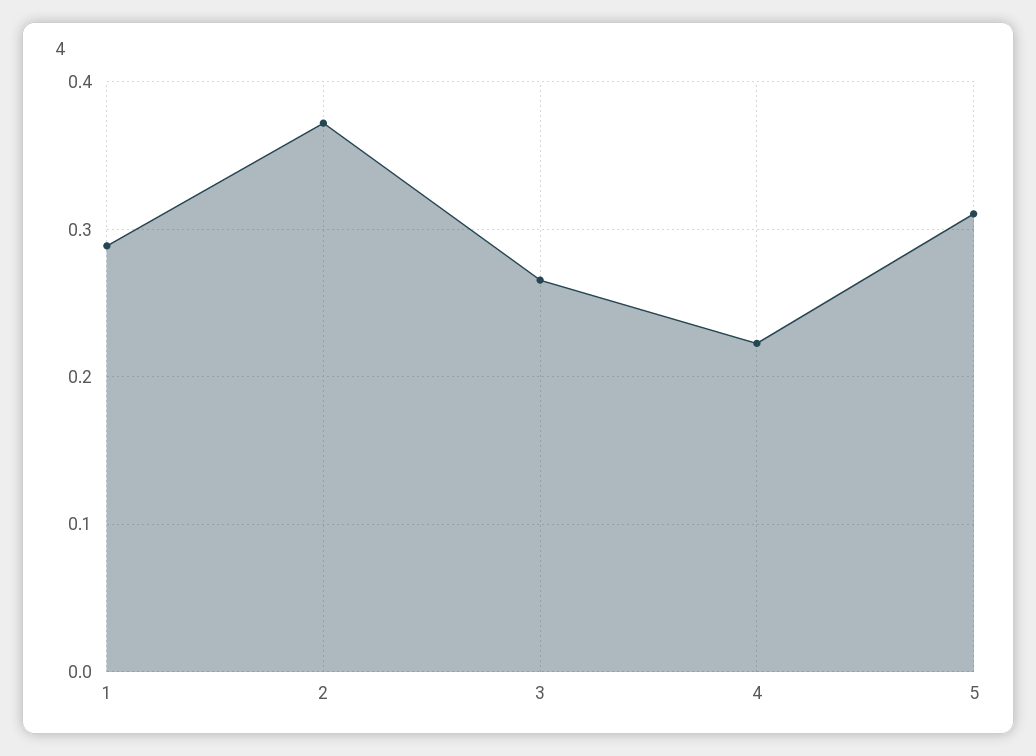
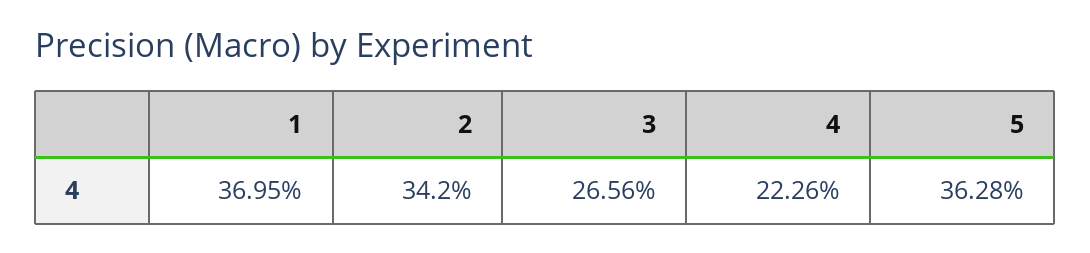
  {
-   "1": 0.29,
+   "1": 0.3695,
-   "2": 0.37,
+   "2": 0.342,
    "3": 0.2656,
    "4": 0.2226,
-   "5": 0.31
+   "5": 0.3628
  }

